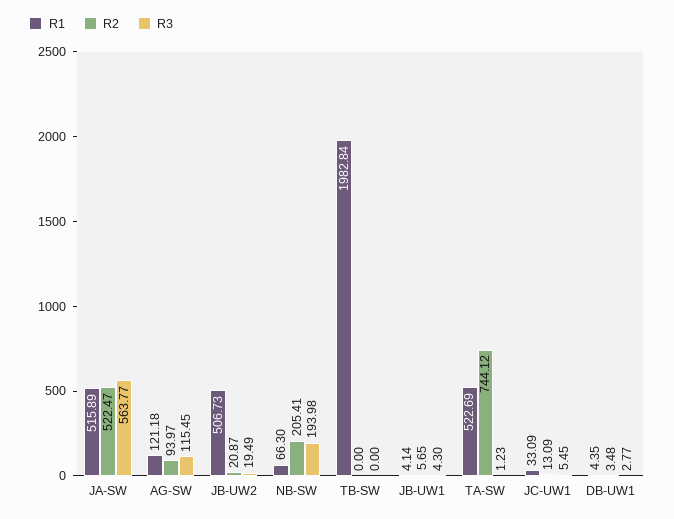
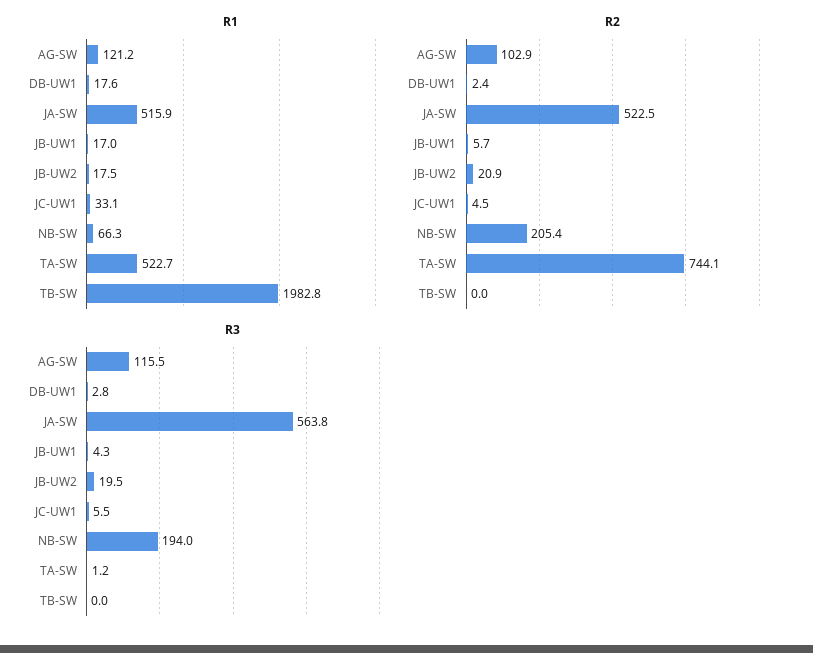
  {
    "R1": {
      "JA-SW": 515.89,
      "AG-SW": 121.18,
-     "JB-UW2": 506.73,
+     "JB-UW2": 17.5,
      "NB-SW": 66.3,
      "TB-SW": 1982.84,
-     "JB-UW1": 4.14,
+     "JB-UW1": 17,
      "TA-SW": 522.69,
      "JC-UW1": 33.09,
-     "DB-UW1": 4.35
+     "DB-UW1": 17.6
    },
    "R2": {
      "JA-SW": 522.47,
-     "AG-SW": 93.97,
+     "AG-SW": 102.9,
      "JB-UW2": 20.87,
      "NB-SW": 205.41,
      "TB-SW": 0,
      "JB-UW1": 5.65,
      "TA-SW": 744.12,
-     "JC-UW1": 13.09,
+     "JC-UW1": 4.5,
-     "DB-UW1": 3.48
+     "DB-UW1": 2.4
    },
    "R3": {
      "JA-SW": 563.77,
      "AG-SW": 115.45,
      "JB-UW2": 19.49,
      "NB-SW": 193.98,
      "TB-SW": 0,
      "JB-UW1": 4.3,
      "TA-SW": 1.23,
      "JC-UW1": 5.45,
      "DB-UW1": 2.77
    }
  }

